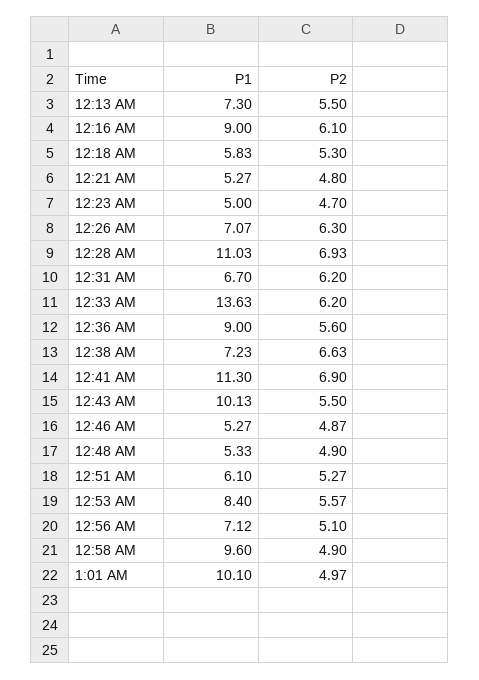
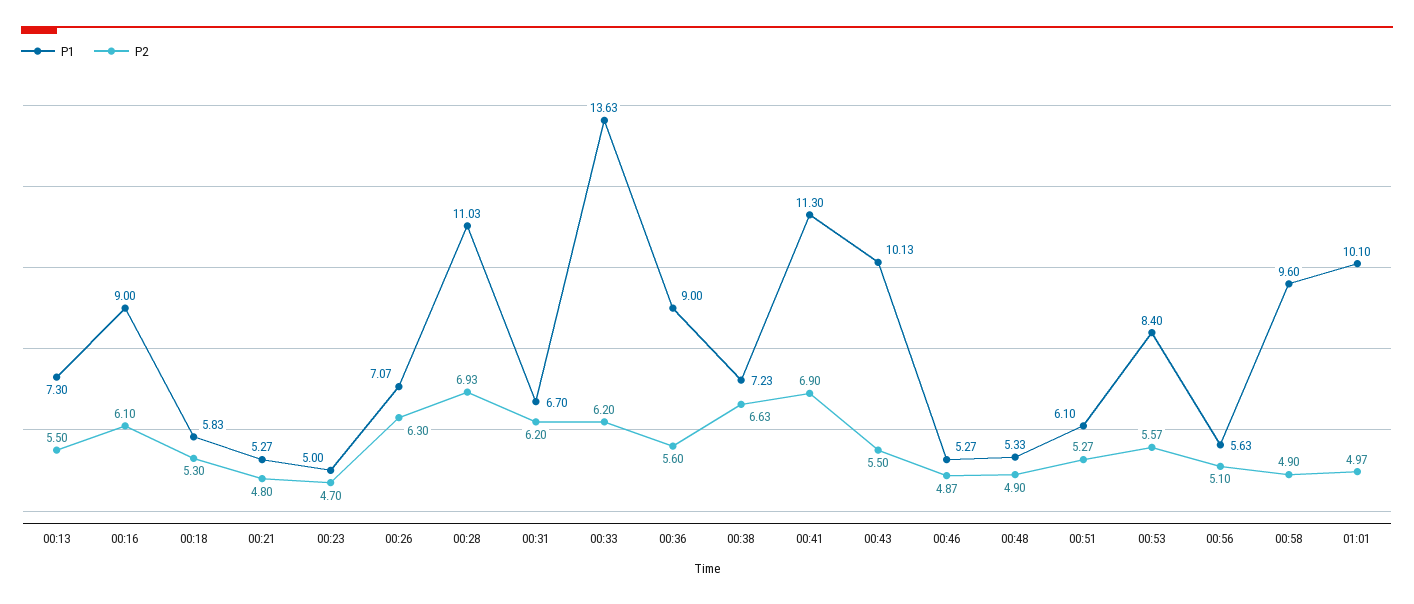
  {
    "P1": {
      "12:13 AM": 7.3,
      "12:16 AM": 9,
      "12:18 AM": 5.83,
      "12:21 AM": 5.27,
      "12:23 AM": 5,
      "12:26 AM": 7.07,
      "12:28 AM": 11.03,
      "12:31 AM": 6.7,
      "12:33 AM": 13.63,
      "12:36 AM": 9,
      "12:38 AM": 7.23,
      "12:41 AM": 11.3,
      "12:43 AM": 10.13,
      "12:46 AM": 5.27,
      "12:48 AM": 5.33,
      "12:51 AM": 6.1,
      "12:53 AM": 8.4,
-     "12:56 AM": 7.12,
+     "12:56 AM": 5.63,
      "12:58 AM": 9.6,
      "1:01 AM": 10.1
    },
    "P2": {
      "12:13 AM": 5.5,
      "12:16 AM": 6.1,
      "12:18 AM": 5.3,
      "12:21 AM": 4.8,
      "12:23 AM": 4.7,
      "12:26 AM": 6.3,
      "12:28 AM": 6.93,
      "12:31 AM": 6.2,
      "12:33 AM": 6.2,
      "12:36 AM": 5.6,
      "12:38 AM": 6.63,
      "12:41 AM": 6.9,
      "12:43 AM": 5.5,
      "12:46 AM": 4.87,
      "12:48 AM": 4.9,
      "12:51 AM": 5.27,
      "12:53 AM": 5.57,
      "12:56 AM": 5.1,
      "12:58 AM": 4.9,
      "1:01 AM": 4.97
    }
  }

